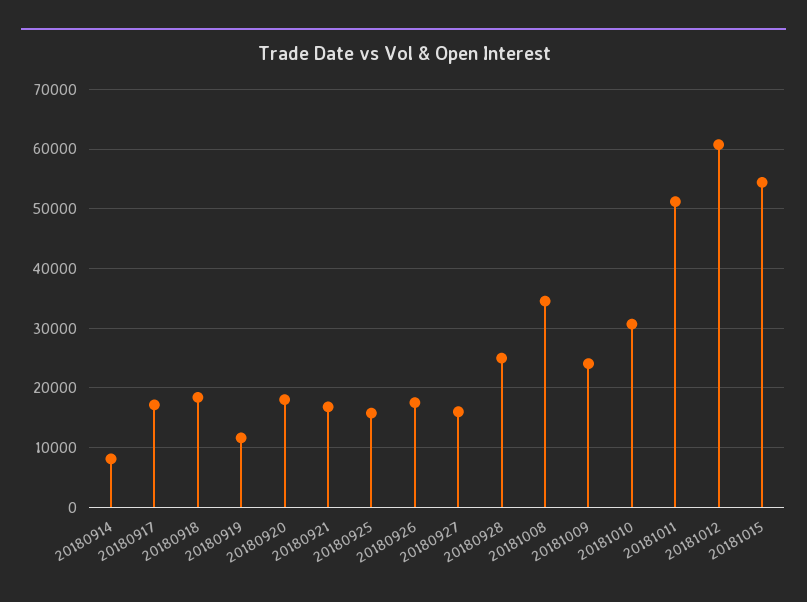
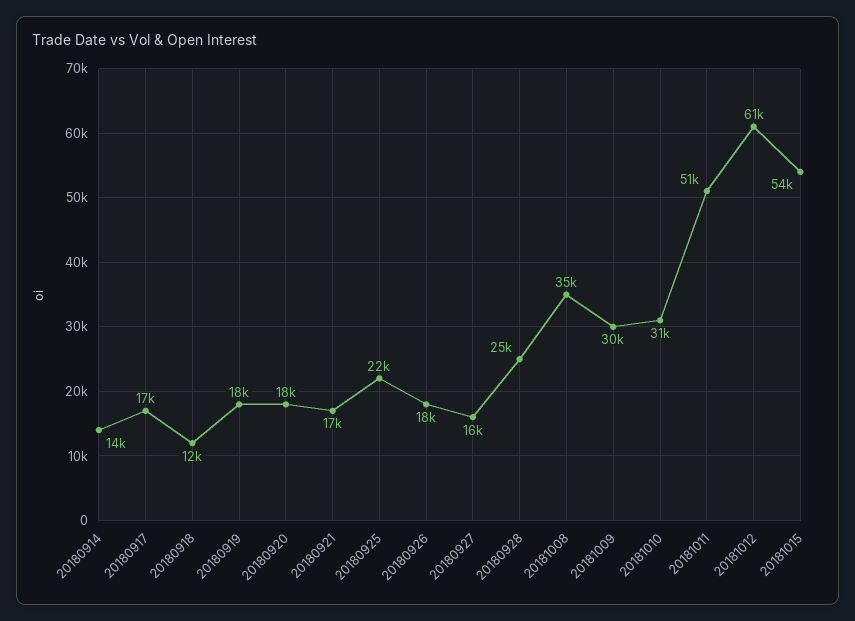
  {
-   "20180914": 8000,
+   "20180914": 14000,
    "20180917": 17000,
-   "20180918": 18000,
+   "20180918": 12000,
-   "20180919": 12000,
+   "20180919": 18000,
    "20180920": 18000,
    "20180921": 17000,
-   "20180925": 16000,
+   "20180925": 22000,
    "20180926": 18000,
    "20180927": 16000,
    "20180928": 25000,
    "20181008": 35000,
-   "20181009": 24000,
+   "20181009": 30000,
    "20181010": 31000,
    "20181011": 51000,
    "20181012": 61000,
    "20181015": 54000
  }

